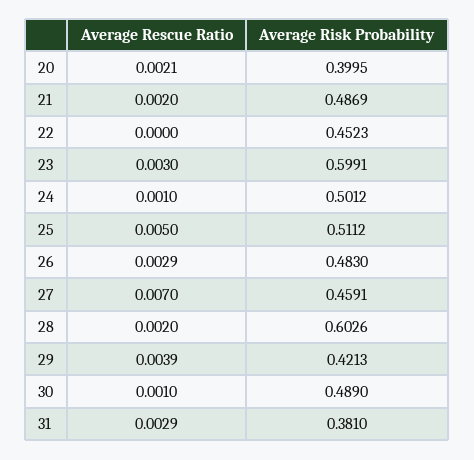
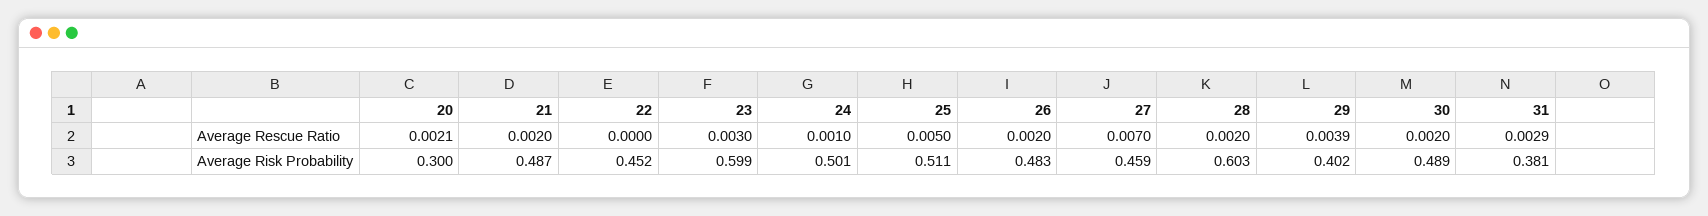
  {
    "Average Rescue Ratio": {
      "20": 0.0021,
      "21": 0.002,
      "22": 0,
      "23": 0.003,
      "24": 0.001,
      "25": 0.005,
-     "26": 0.0029,
+     "26": 0.002,
      "27": 0.007,
      "28": 0.002,
      "29": 0.0039,
-     "30": 0.001,
+     "30": 0.002,
      "31": 0.0029
    },
    "Average Risk Probability": {
-     "20": 0.3995,
+     "20": 0.3,
      "21": 0.4869,
      "22": 0.4523,
      "23": 0.5991,
      "24": 0.5012,
      "25": 0.5112,
      "26": 0.483,
      "27": 0.4591,
      "28": 0.6026,
-     "29": 0.4213,
+     "29": 0.402,
      "30": 0.489,
      "31": 0.381
    }
  }

